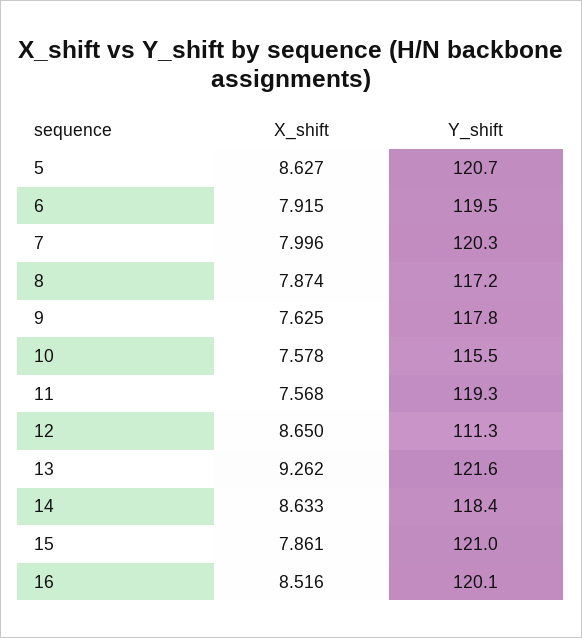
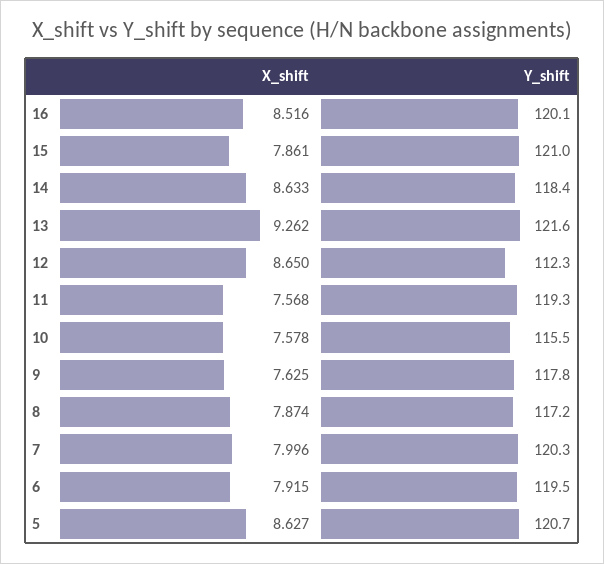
  {
    "X_shift": {
      "5": 8.627,
      "6": 7.915,
      "7": 7.996,
      "8": 7.874,
      "9": 7.625,
      "10": 7.578,
      "11": 7.568,
      "12": 8.65,
      "13": 9.262,
      "14": 8.633,
      "15": 7.861,
      "16": 8.516
    },
    "Y_shift": {
      "5": 120.7,
      "6": 119.5,
      "7": 120.3,
      "8": 117.2,
      "9": 117.8,
      "10": 115.5,
      "11": 119.3,
-     "12": 111.3,
+     "12": 112.3,
      "13": 121.6,
      "14": 118.4,
      "15": 121,
      "16": 120.1
    }
  }

